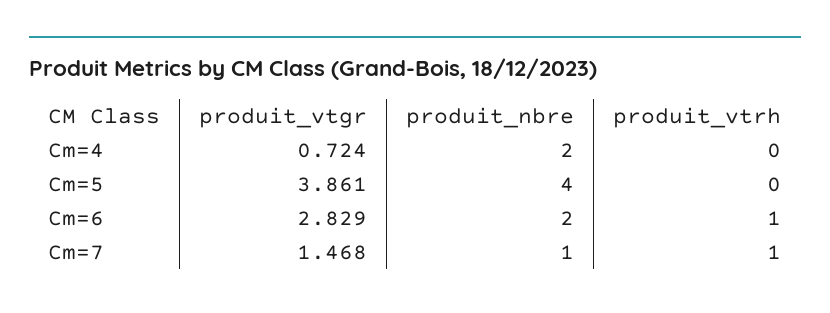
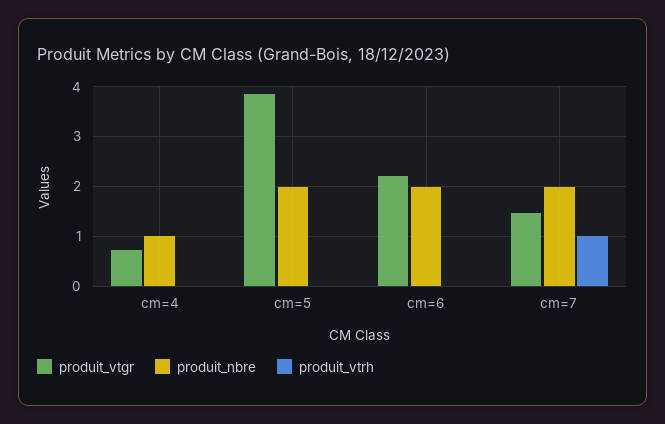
  {
    "produit_vtgr": {
      "Cm=4": 0.724,
      "Cm=5": 3.861,
-     "Cm=6": 2.829,
+     "Cm=6": 2.2,
      "Cm=7": 1.468
    },
    "produit_nbre": {
-     "Cm=4": 2,
+     "Cm=4": 1,
-     "Cm=5": 4,
+     "Cm=5": 2,
      "Cm=6": 2,
-     "Cm=7": 1
+     "Cm=7": 2
    },
    "produit_vtrh": {
      "Cm=4": 0,
      "Cm=5": 0,
-     "Cm=6": 1,
+     "Cm=6": 0,
      "Cm=7": 1
    }
  }

